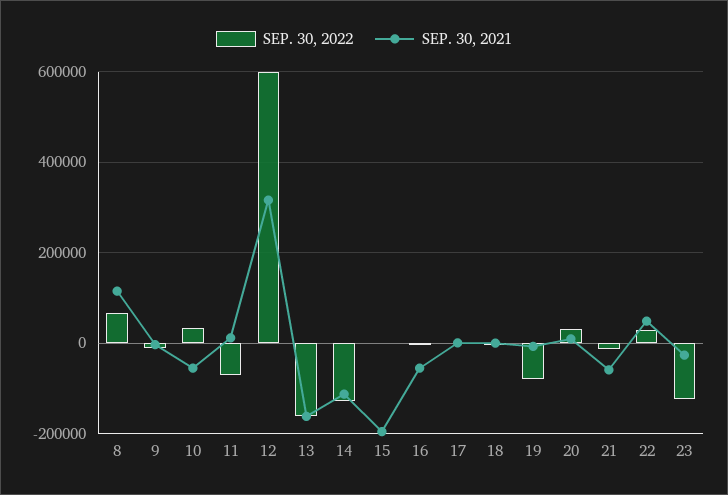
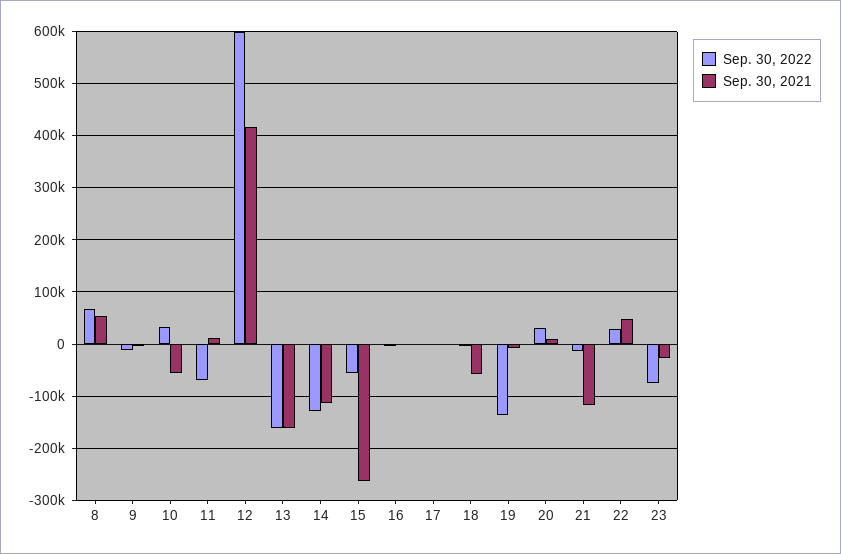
  {
    "SEP. 30, 2022": {
      "8": 60000,
      "9": -20000,
      "10": 40000,
      "11": -60000,
      "12": 600000,
      "13": -160000,
      "14": -120000,
-     "15": 0,
+     "15": -60000,
      "16": 0,
      "17": 0,
      "18": 0,
-     "19": -80000,
+     "19": -140000,
      "20": 40000,
      "21": -20000,
      "22": 20000,
-     "23": -120000
+     "23": -80000
    },
    "SEP. 30, 2021": {
-     "8": 120000,
+     "8": 60000,
      "9": 0,
      "10": -60000,
      "11": 20000,
-     "12": 320000,
+     "12": 420000,
      "13": -160000,
      "14": -120000,
-     "15": -200000,
+     "15": -260000,
-     "16": -60000,
+     "16": 0,
      "17": 0,
-     "18": 0,
+     "18": -60000,
      "19": 0,
      "20": 0,
-     "21": -60000,
+     "21": -120000,
      "22": 40000,
      "23": -20000
    }
  }

